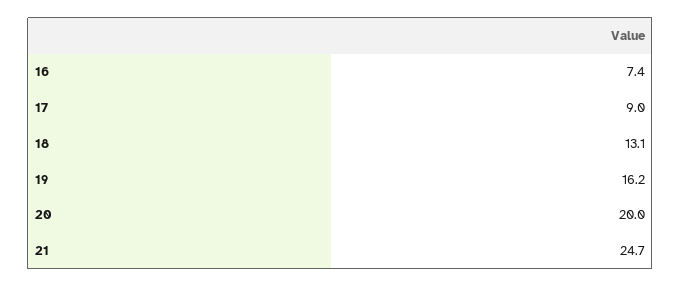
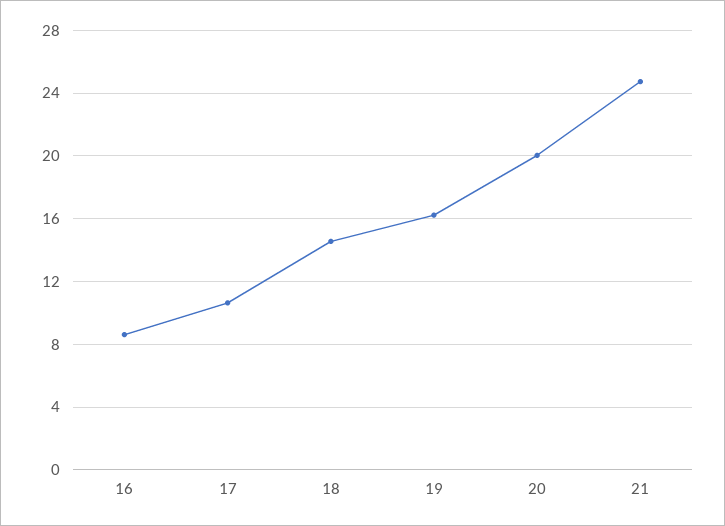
  {
-   "16": 7.4,
+   "16": 8.5,
-   "17": 9,
+   "17": 10.5,
-   "18": 13.1,
+   "18": 14.5,
    "19": 16.2,
    "20": 20,
    "21": 24.7
  }

